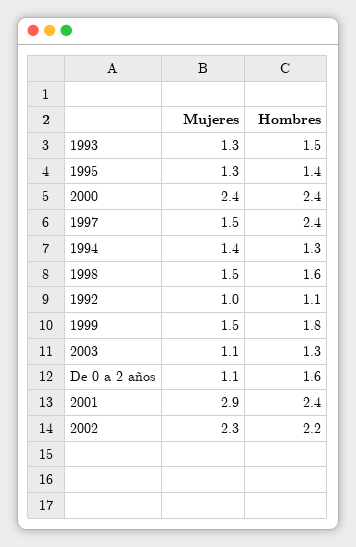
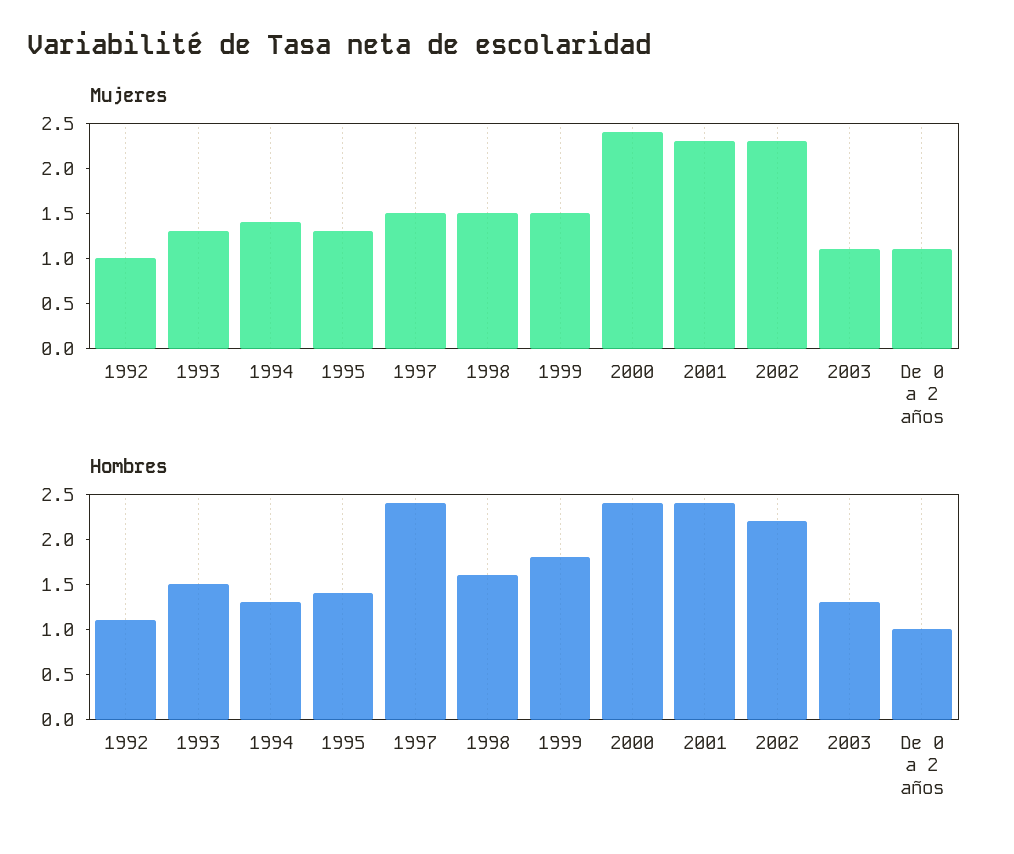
  {
    "Mujeres": {
      "1993": 1.3,
      "1995": 1.3,
      "2000": 2.4,
      "1997": 1.5,
      "1994": 1.4,
      "1998": 1.5,
      "1992": 1,
      "1999": 1.5,
      "2003": 1.1,
      "De 0 a 2 años": 1.1,
-     "2001": 2.9,
+     "2001": 2.3,
      "2002": 2.3
    },
    "Hombres": {
      "1993": 1.5,
      "1995": 1.4,
      "2000": 2.4,
      "1997": 2.4,
      "1994": 1.3,
      "1998": 1.6,
      "1992": 1.1,
      "1999": 1.8,
      "2003": 1.3,
-     "De 0 a 2 años": 1.6,
+     "De 0 a 2 años": 1,
      "2001": 2.4,
      "2002": 2.2
    }
  }

